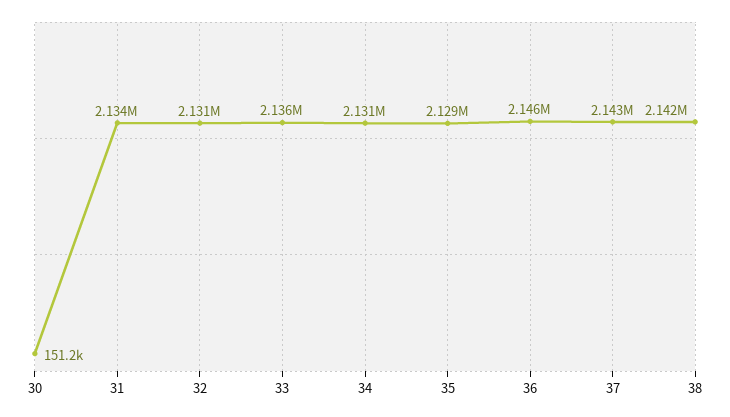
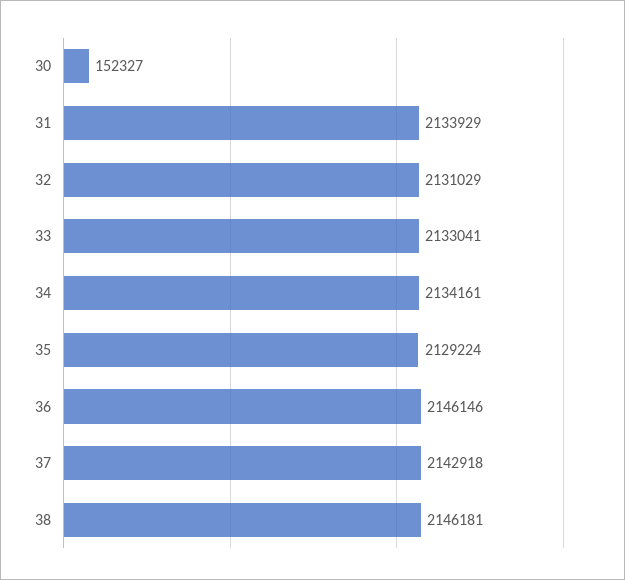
  {
-   "30": 151200,
+   "30": 152327,
    "31": 2133929,
    "32": 2131029,
-   "33": 2136000,
+   "33": 2133041,
-   "34": 2131000,
+   "34": 2134161,
    "35": 2129224,
    "36": 2146146,
    "37": 2142918,
-   "38": 2142000
+   "38": 2146181
  }

